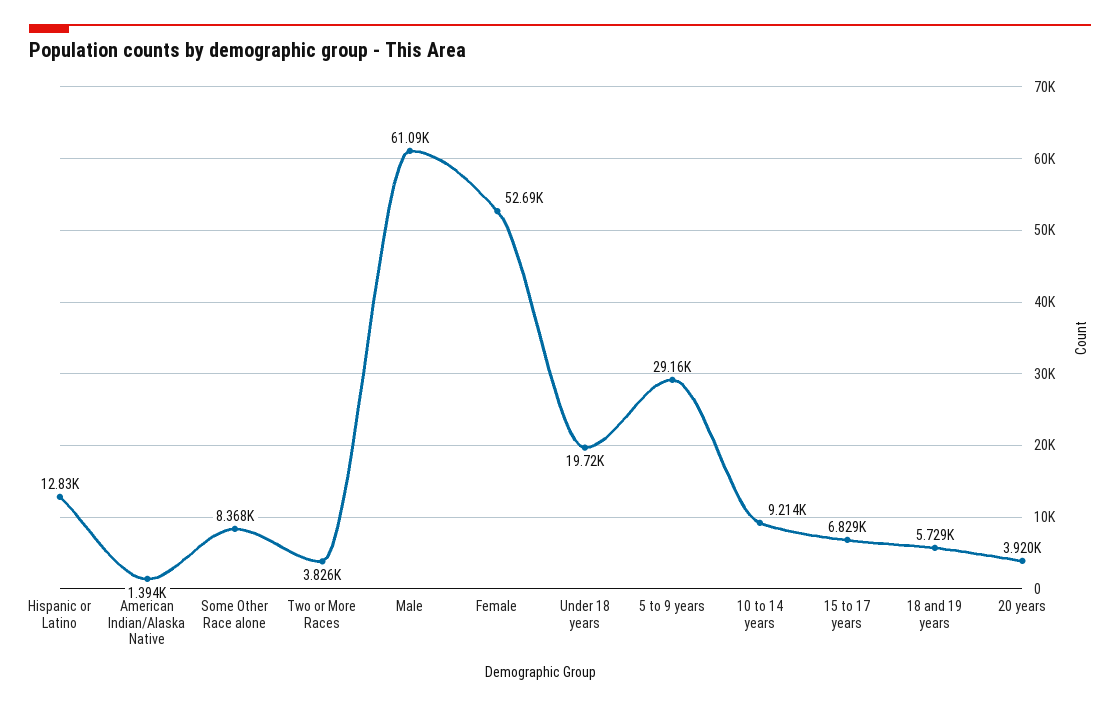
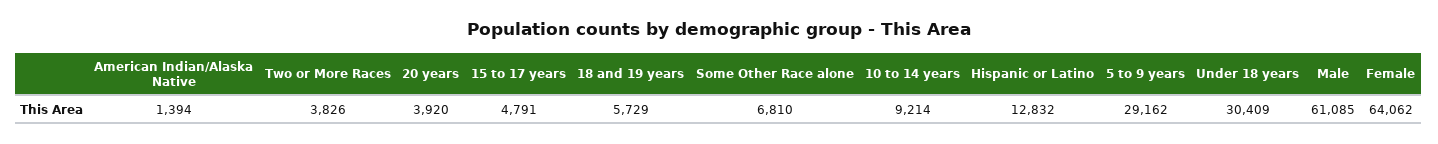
  {
    "Hispanic or Latino": 12832,
    "American Indian/Alaska Native": 1394,
-   "Some Other Race alone": 8368,
+   "Some Other Race alone": 6810,
    "Two or More Races": 3826,
    "Male": 61085,
-   "Female": 52690,
+   "Female": 64062,
-   "Under 18 years": 19720,
+   "Under 18 years": 30409,
    "5 to 9 years": 29162,
    "10 to 14 years": 9214,
-   "15 to 17 years": 6829,
+   "15 to 17 years": 4791,
    "18 and 19 years": 5729,
    "20 years": 3920
  }

